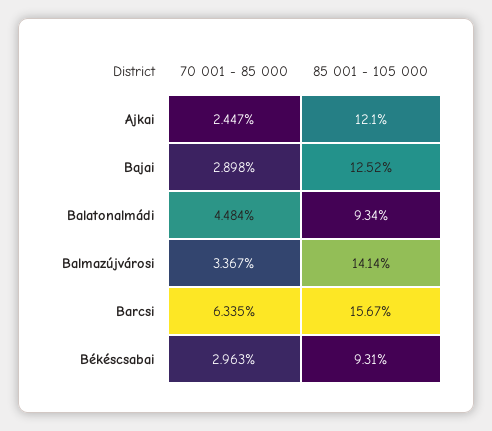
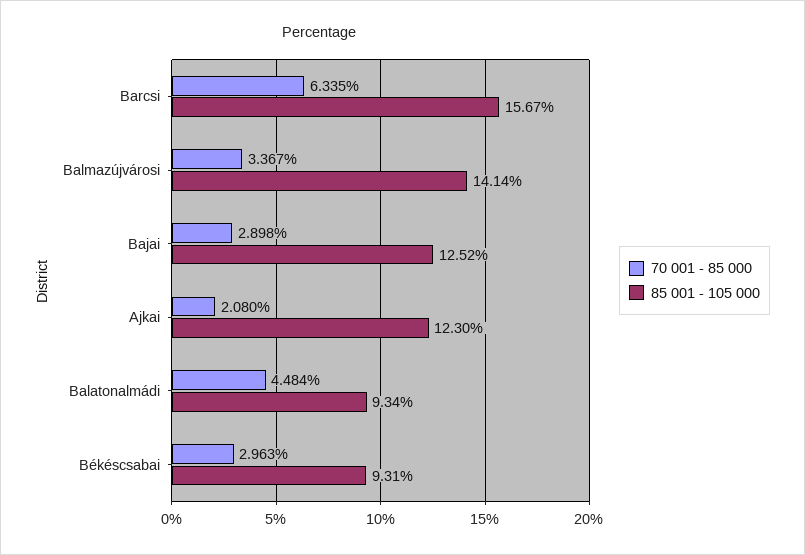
  {
    "70 001 - 85 000": {
-     "Ajkai": 2.447,
+     "Ajkai": 2.08,
      "Bajai": 2.898,
      "Balatonalmádi": 4.484,
      "Balmazújvárosi": 3.367,
      "Barcsi": 6.335,
      "Békéscsabai": 2.963
    },
    "85 001 - 105 000": {
-     "Ajkai": 12.1,
+     "Ajkai": 12.3,
      "Bajai": 12.52,
      "Balatonalmádi": 9.34,
      "Balmazújvárosi": 14.14,
      "Barcsi": 15.67,
      "Békéscsabai": 9.31
    }
  }

